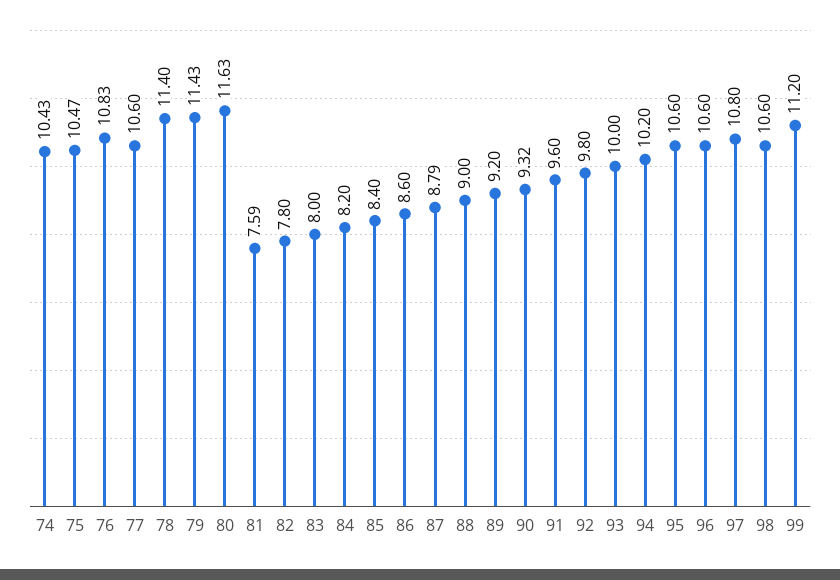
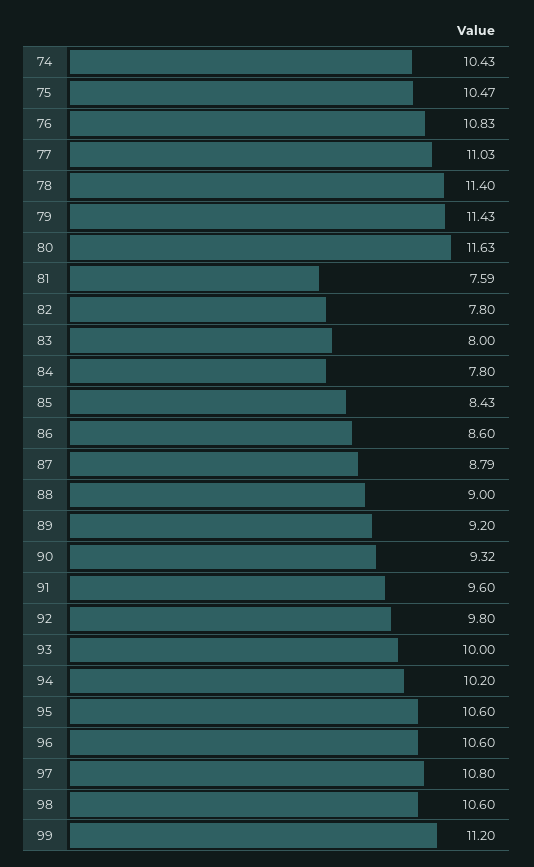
  {
    "74": 10.43,
    "75": 10.47,
    "76": 10.83,
-   "77": 10.6,
+   "77": 11.03,
    "78": 11.4,
    "79": 11.43,
    "80": 11.63,
    "81": 7.59,
    "82": 7.8,
    "83": 8,
-   "84": 8.2,
+   "84": 7.8,
-   "85": 8.4,
+   "85": 8.43,
    "86": 8.6,
    "87": 8.79,
    "88": 9,
    "89": 9.2,
    "90": 9.32,
    "91": 9.6,
    "92": 9.8,
    "93": 10,
    "94": 10.2,
    "95": 10.6,
    "96": 10.6,
    "97": 10.8,
    "98": 10.6,
    "99": 11.2
  }

